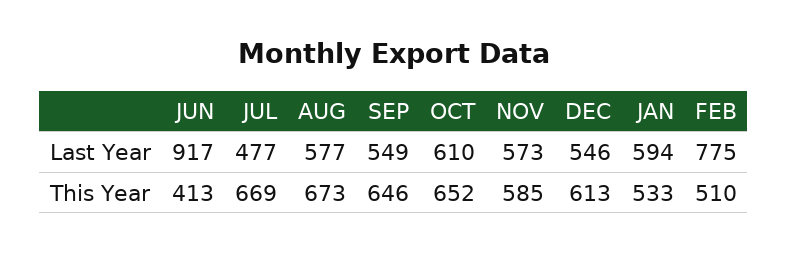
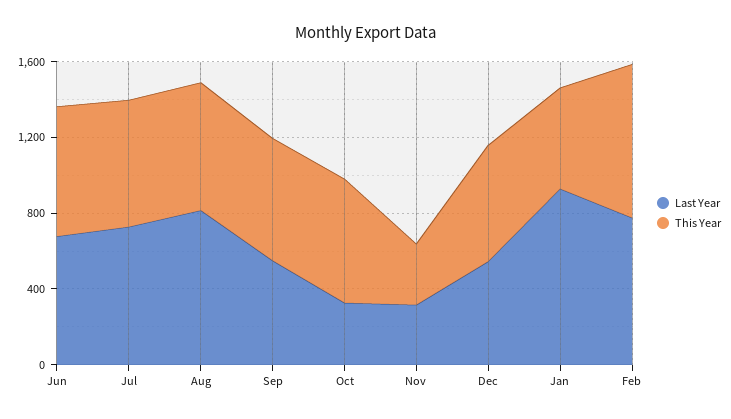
  {
    "Last Year": {
-     "JUN": 917,
+     "JUN": 700,
-     "JUL": 477,
+     "JUL": 700,
-     "AUG": 577,
+     "AUG": 800,
      "SEP": 549,
-     "OCT": 610,
+     "OCT": 300,
-     "NOV": 573,
+     "NOV": 300,
      "DEC": 546,
-     "JAN": 594,
+     "JAN": 900,
      "FEB": 775
    },
    "This Year": {
-     "JUN": 413,
+     "JUN": 700,
      "JUL": 669,
      "AUG": 673,
      "SEP": 646,
      "OCT": 652,
-     "NOV": 585,
+     "NOV": 300,
      "DEC": 613,
      "JAN": 533,
-     "FEB": 510
+     "FEB": 800
    }
  }

